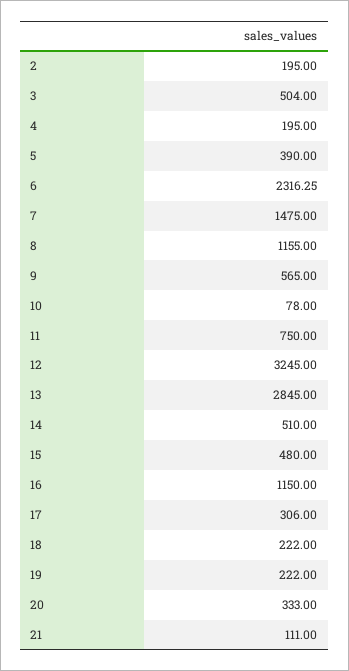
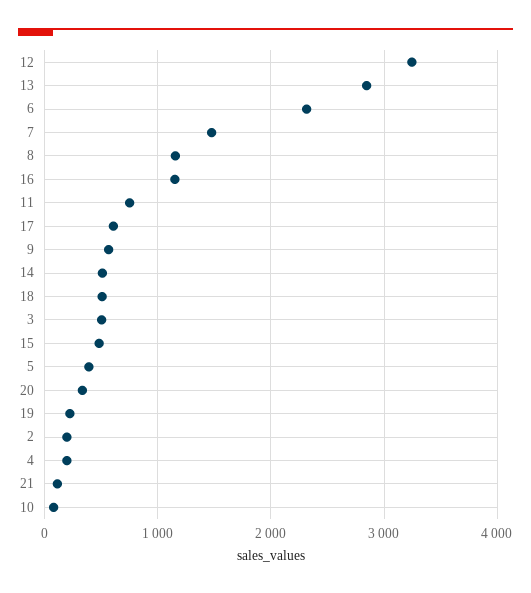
  {
    "2": 195,
    "3": 504,
    "4": 195,
    "5": 390,
    "6": 2316.25,
    "7": 1475,
    "8": 1155,
    "9": 565,
    "10": 78,
    "11": 750,
    "12": 3245,
    "13": 2845,
    "14": 510,
    "15": 480,
    "16": 1150,
-   "17": 306,
+   "17": 600,
-   "18": 222,
+   "18": 500,
    "19": 222,
    "20": 333,
    "21": 111
  }

